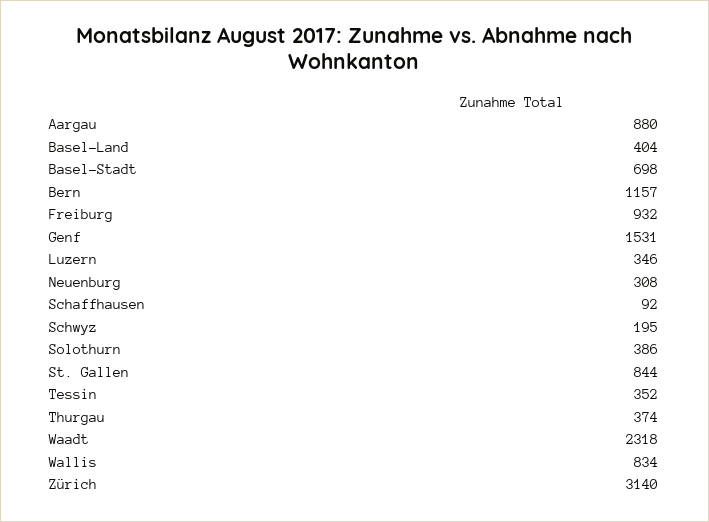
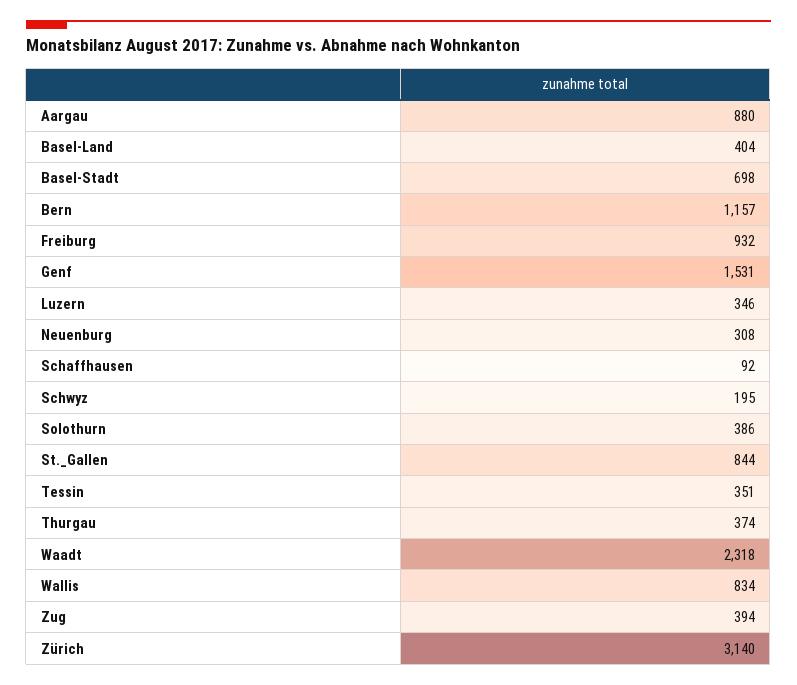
  {
    "Aargau": 880,
    "Basel-Land": 404,
    "Basel-Stadt": 698,
    "Bern": 1157,
    "Freiburg": 932,
    "Genf": 1531,
    "Luzern": 346,
    "Neuenburg": 308,
    "Schaffhausen": 92,
    "Schwyz": 195,
    "Solothurn": 386,
    "St. Gallen": 844,
-   "Tessin": 352,
+   "Tessin": 351,
    "Thurgau": 374,
    "Waadt": 2318,
    "Wallis": 834,
-   "Zürich": 3140
+   "Zürich": 3140,
+   "Zug": 394
  }

